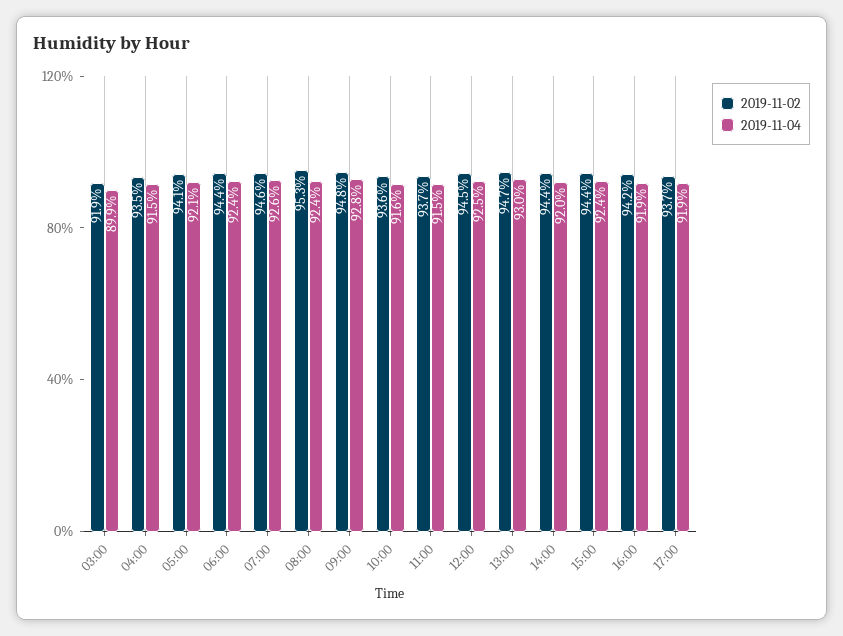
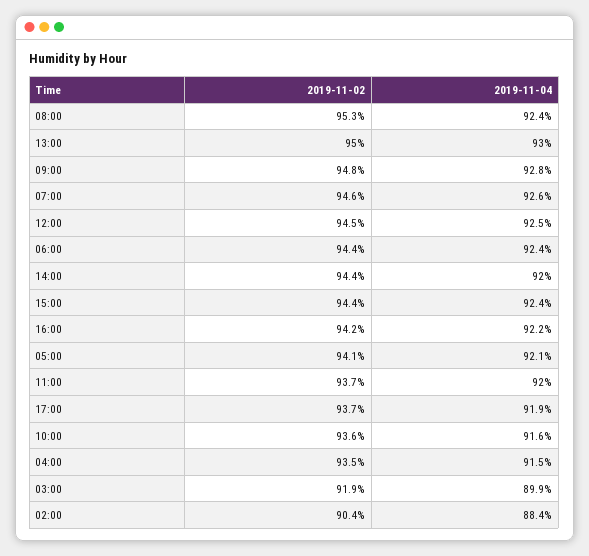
  {
    "2019-11-02": {
      "03:00": 91.9,
      "04:00": 93.5,
      "05:00": 94.1,
      "06:00": 94.4,
      "07:00": 94.6,
      "08:00": 95.3,
      "09:00": 94.8,
      "10:00": 93.6,
      "11:00": 93.7,
      "12:00": 94.5,
-     "13:00": 94.7,
+     "13:00": 95,
      "14:00": 94.4,
      "15:00": 94.4,
      "16:00": 94.2,
-     "17:00": 93.7
+     "17:00": 93.7,
+     "02:00": 90.4
    },
    "2019-11-04": {
      "03:00": 89.9,
      "04:00": 91.5,
      "05:00": 92.1,
      "06:00": 92.4,
      "07:00": 92.6,
      "08:00": 92.4,
      "09:00": 92.8,
      "10:00": 91.6,
-     "11:00": 91.5,
+     "11:00": 92,
      "12:00": 92.5,
      "13:00": 93,
      "14:00": 92,
      "15:00": 92.4,
-     "16:00": 91.9,
+     "16:00": 92.2,
-     "17:00": 91.9
+     "17:00": 91.9,
+     "02:00": 88.4
    }
  }

